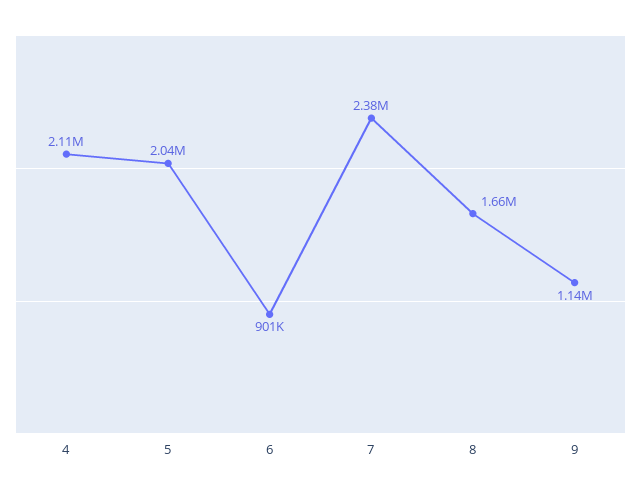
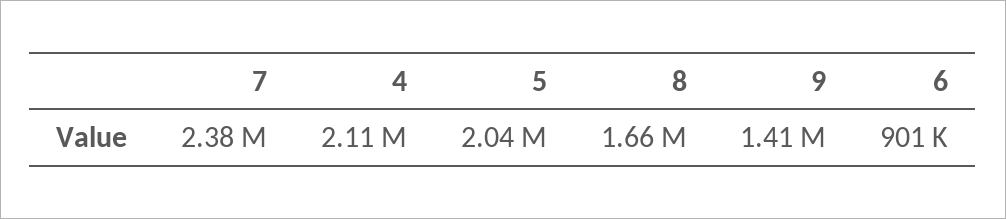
  {
    "4": 2110000,
    "5": 2040000,
    "6": 901000,
    "7": 2380000,
    "8": 1660000,
-   "9": 1140000
+   "9": 1410000
  }

